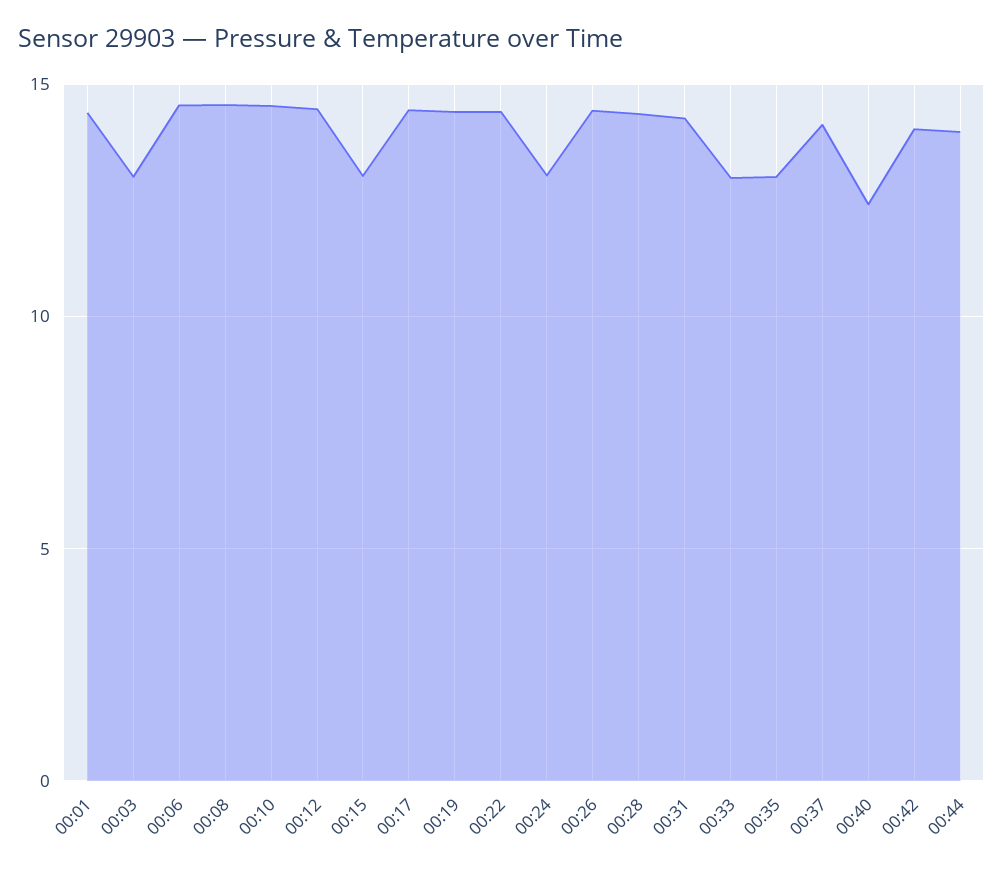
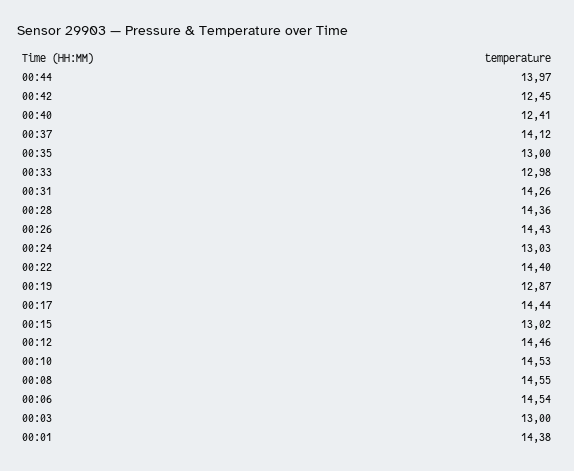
  {
    "00:01": 14.38,
    "00:03": 13,
    "00:06": 14.54,
    "00:08": 14.55,
    "00:10": 14.53,
    "00:12": 14.46,
    "00:15": 13.02,
    "00:17": 14.44,
-   "00:19": 14.5,
+   "00:19": 12.87,
    "00:22": 14.4,
    "00:24": 13.03,
    "00:26": 14.43,
    "00:28": 14.36,
    "00:31": 14.26,
    "00:33": 12.98,
    "00:35": 13,
    "00:37": 14.12,
    "00:40": 12.41,
-   "00:42": 14,
+   "00:42": 12.45,
    "00:44": 13.97
  }

